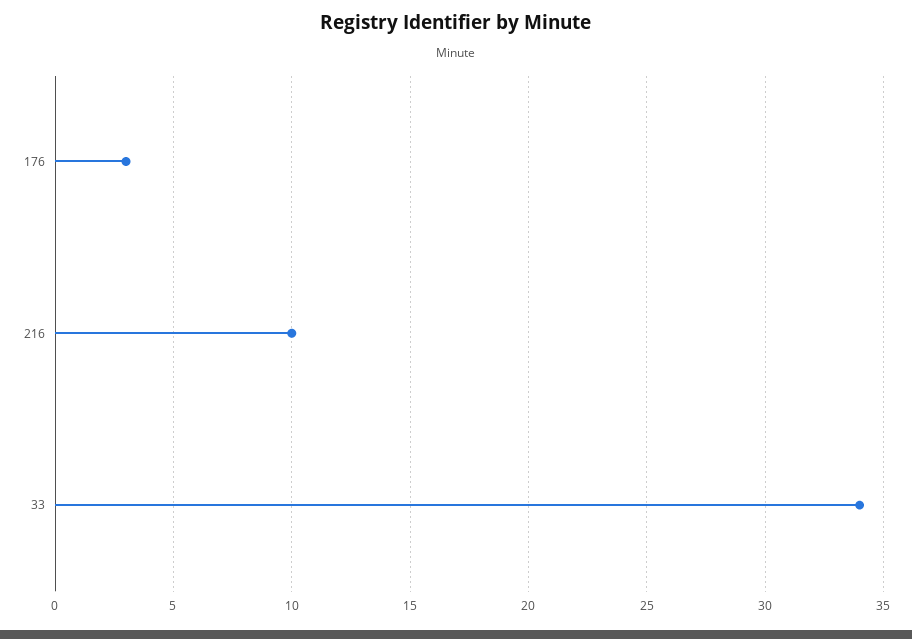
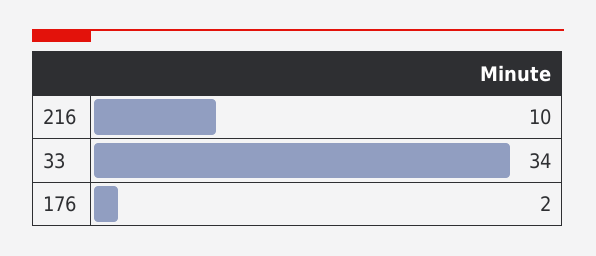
  {
-   "176": 3,
+   "176": 2,
    "216": 10,
    "33": 34
  }

